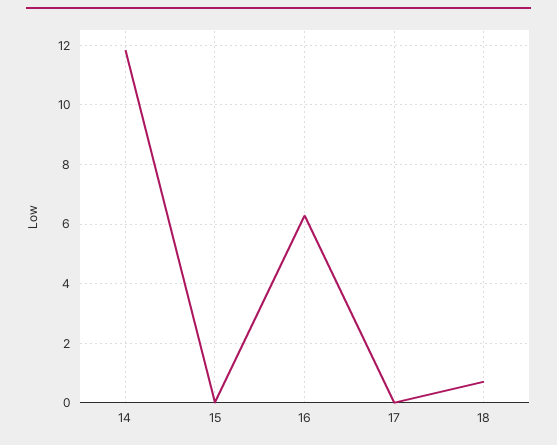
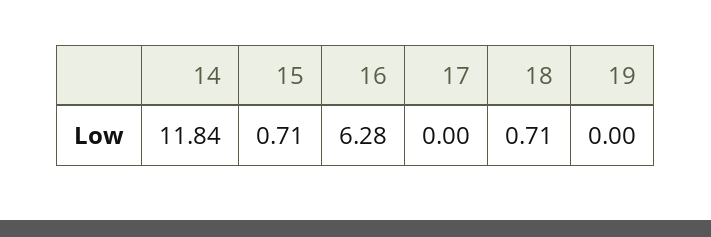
  {
    "14": 11.84,
-   "15": 0,
+   "15": 0.71,
    "16": 6.28,
    "17": 0,
-   "18": 0.71
+   "18": 0.71,
+   "19": 0
  }

